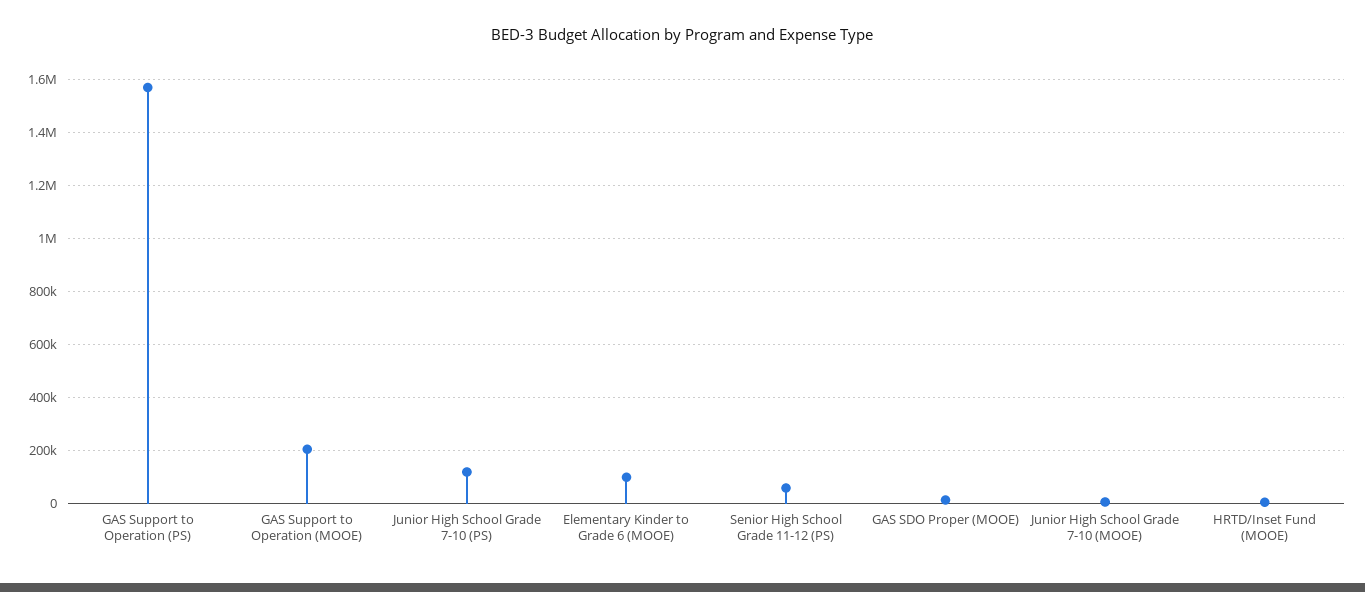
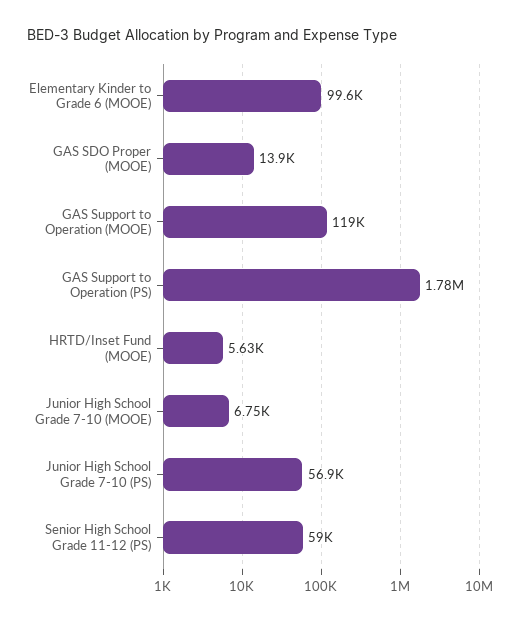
  {
-   "GAS Support to Operation (PS)": 1575000,
+   "GAS Support to Operation (PS)": 1780000,
-   "GAS Support to Operation (MOOE)": 200000,
+   "GAS Support to Operation (MOOE)": 119000,
-   "Junior High School Grade 7-10 (PS)": 125000,
+   "Junior High School Grade 7-10 (PS)": 56900,
    "Elementary Kinder to Grade 6 (MOOE)": 99600,
    "Senior High School Grade 11-12 (PS)": 59000,
    "GAS SDO Proper (MOOE)": 13900,
    "Junior High School Grade 7-10 (MOOE)": 6750,
    "HRTD/Inset Fund (MOOE)": 5630
  }

